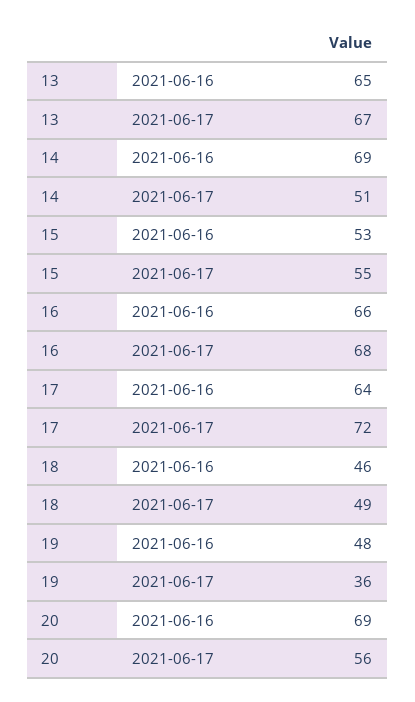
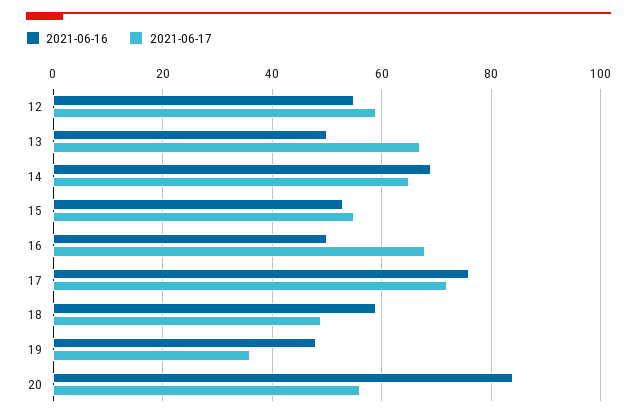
  {
    "2021-06-16": {
-     "13": 65,
+     "13": 50,
      "14": 69,
      "15": 53,
-     "16": 66,
+     "16": 50,
-     "17": 64,
+     "17": 75,
-     "18": 46,
+     "18": 60,
      "19": 48,
-     "20": 69
+     "20": 85,
+     "12": 55
    },
    "2021-06-17": {
      "13": 67,
-     "14": 51,
+     "14": 65,
      "15": 55,
      "16": 68,
      "17": 72,
      "18": 49,
      "19": 36,
-     "20": 56
+     "20": 56,
+     "12": 60
    }
  }

